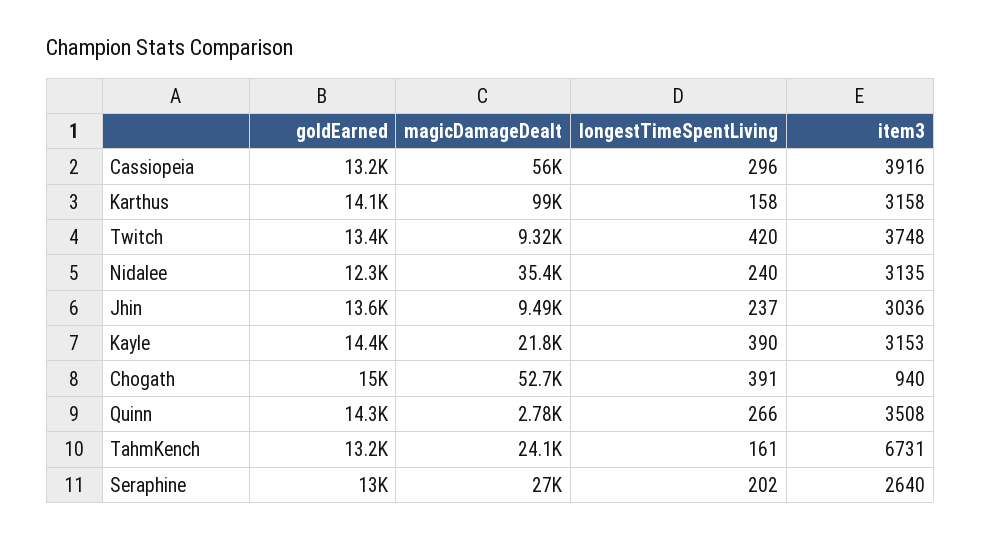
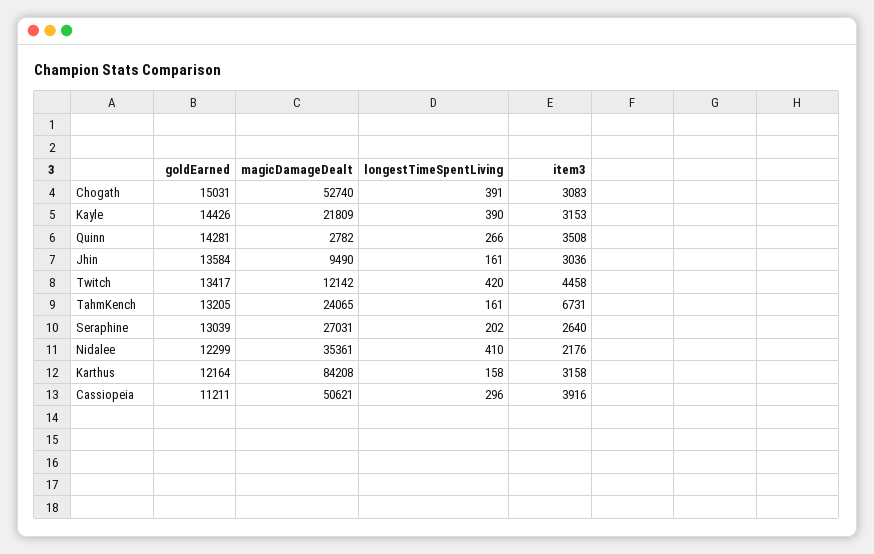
  {
    "goldEarned": {
-     "Cassiopeia": 13200,
+     "Cassiopeia": 11211,
-     "Karthus": 14100,
+     "Karthus": 12164,
      "Twitch": 13417,
      "Nidalee": 12299,
      "Jhin": 13584,
      "Kayle": 14426,
      "Chogath": 15031,
      "Quinn": 14281,
      "TahmKench": 13205,
      "Seraphine": 13039
    },
    "magicDamageDealt": {
-     "Cassiopeia": 56000,
+     "Cassiopeia": 50621,
-     "Karthus": 99000,
+     "Karthus": 84208,
-     "Twitch": 9320,
+     "Twitch": 12142,
      "Nidalee": 35361,
      "Jhin": 9490,
      "Kayle": 21809,
      "Chogath": 52740,
      "Quinn": 2782,
      "TahmKench": 24065,
      "Seraphine": 27031
    },
    "longestTimeSpentLiving": {
      "Cassiopeia": 296,
      "Karthus": 158,
      "Twitch": 420,
-     "Nidalee": 240,
+     "Nidalee": 410,
-     "Jhin": 237,
+     "Jhin": 161,
      "Kayle": 390,
      "Chogath": 391,
      "Quinn": 266,
      "TahmKench": 161,
      "Seraphine": 202
    },
    "item3": {
      "Cassiopeia": 3916,
      "Karthus": 3158,
-     "Twitch": 3748,
+     "Twitch": 4458,
-     "Nidalee": 3135,
+     "Nidalee": 2176,
      "Jhin": 3036,
      "Kayle": 3153,
-     "Chogath": 940,
+     "Chogath": 3083,
      "Quinn": 3508,
      "TahmKench": 6731,
      "Seraphine": 2640
    }
  }

